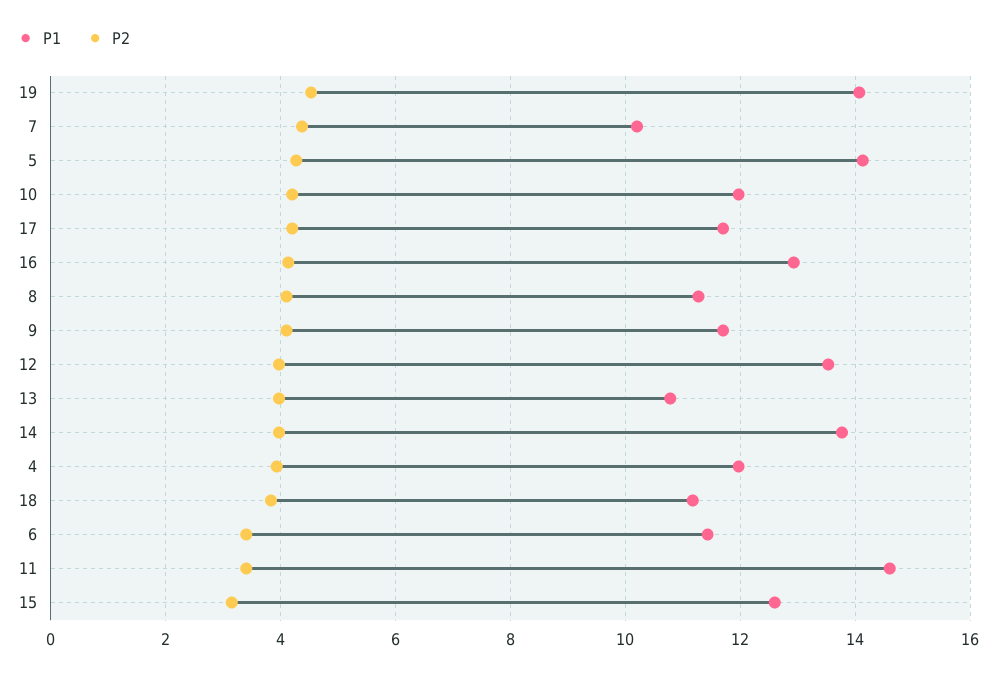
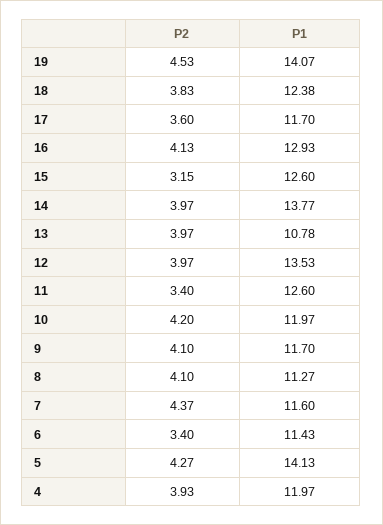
  {
    "P1": {
      "19": 14.07,
-     "7": 10.2,
+     "7": 11.6,
      "5": 14.13,
      "10": 11.97,
      "17": 11.7,
      "16": 12.93,
      "8": 11.27,
      "9": 11.7,
      "12": 13.53,
      "13": 10.78,
      "14": 13.77,
      "4": 11.97,
-     "18": 11.2,
+     "18": 12.38,
      "6": 11.43,
-     "11": 14.6,
+     "11": 12.6,
      "15": 12.6
    },
    "P2": {
      "19": 4.53,
      "7": 4.37,
      "5": 4.27,
      "10": 4.2,
-     "17": 4.2,
+     "17": 3.6,
      "16": 4.13,
      "8": 4.1,
      "9": 4.1,
      "12": 3.97,
      "13": 3.97,
      "14": 3.97,
      "4": 3.93,
      "18": 3.83,
      "6": 3.4,
      "11": 3.4,
      "15": 3.15
    }
  }

